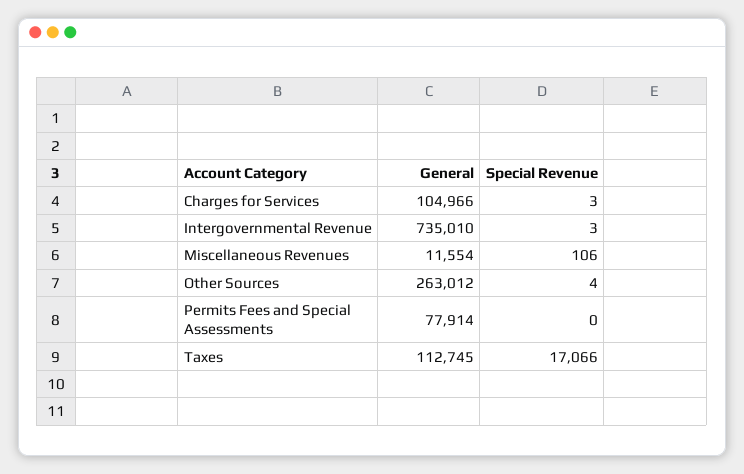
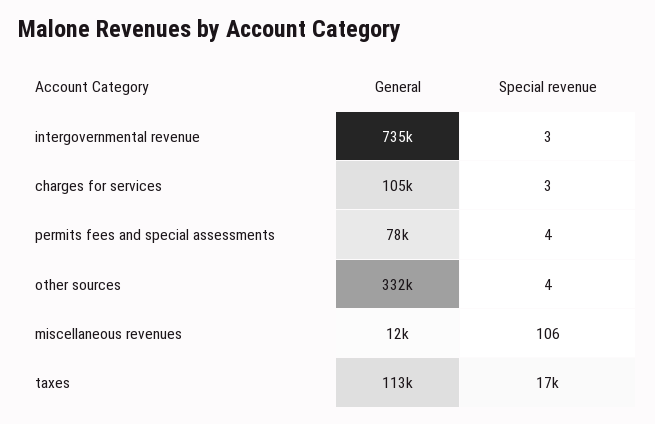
  {
    "General": {
      "Charges for Services": 104966,
      "Intergovernmental Revenue": 735010,
      "Miscellaneous Revenues": 11554,
-     "Other Sources": 263012,
+     "Other Sources": 332000,
      "Permits Fees and Special Assessments": 77914,
      "Taxes": 112745
    },
    "Special Revenue": {
      "Charges for Services": 3,
      "Intergovernmental Revenue": 3,
      "Miscellaneous Revenues": 106,
      "Other Sources": 4,
-     "Permits Fees and Special Assessments": 0,
+     "Permits Fees and Special Assessments": 4,
      "Taxes": 17066
    }
  }

